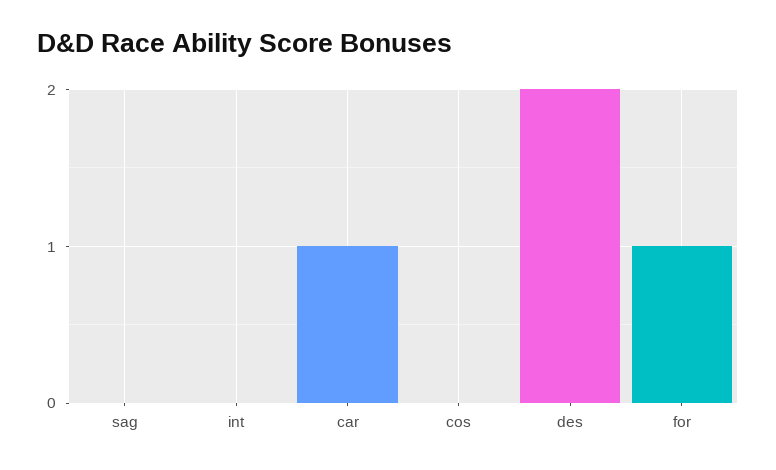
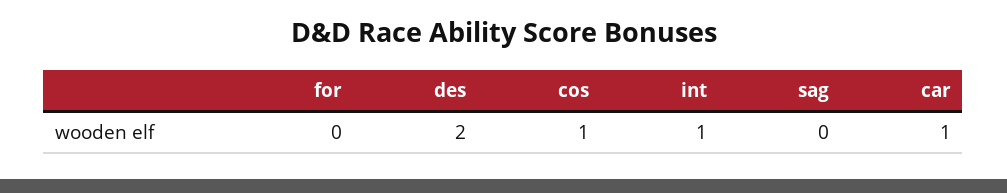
  {
    "sag": 0,
-   "int": 0,
+   "int": 1,
    "car": 1,
-   "cos": 0,
+   "cos": 1,
    "des": 2,
-   "for": 1
+   "for": 0
  }

